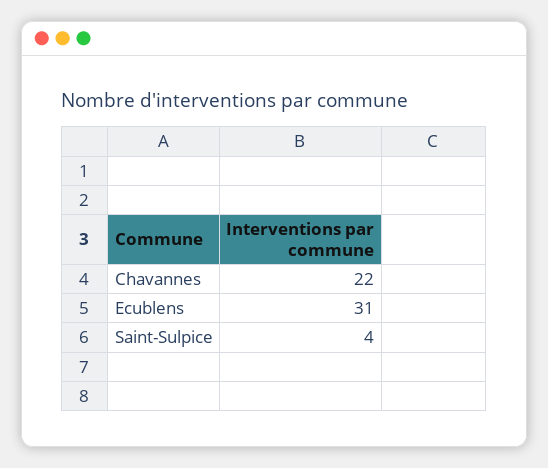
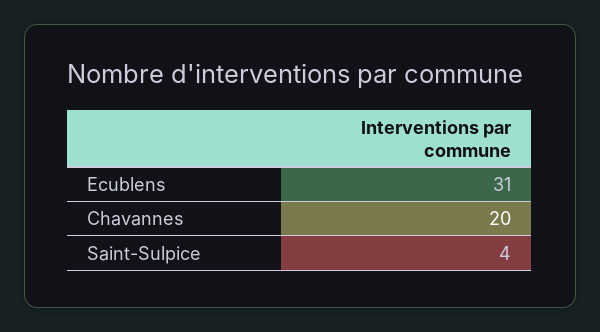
  {
-   "Chavannes": 22,
+   "Chavannes": 20,
    "Ecublens": 31,
    "Saint-Sulpice": 4
  }

